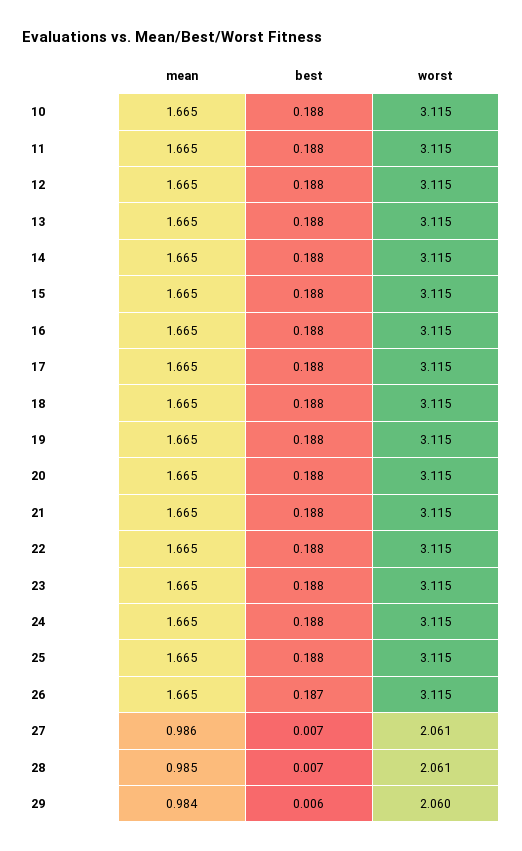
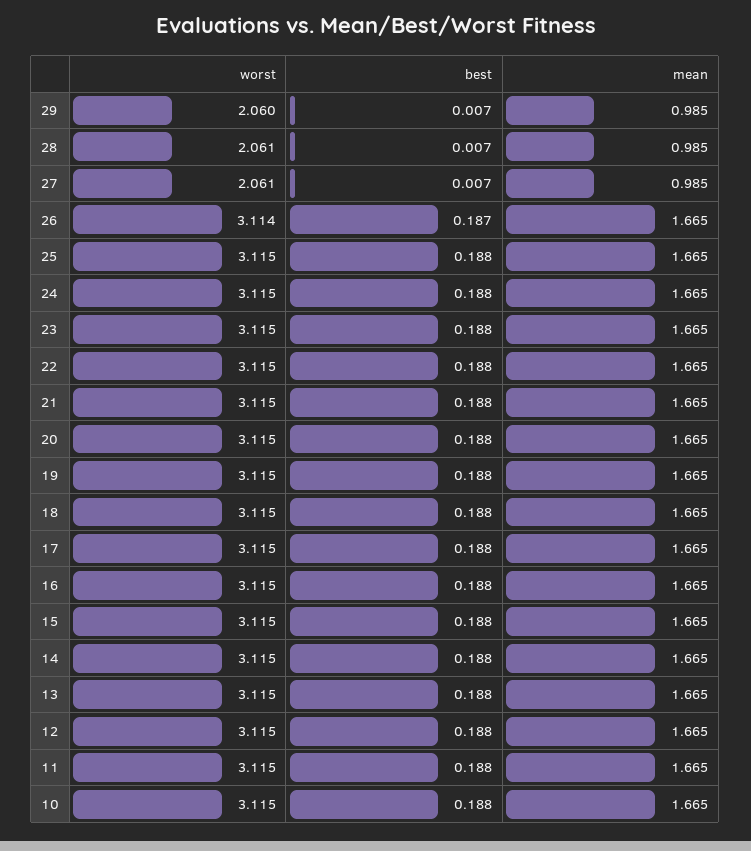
  {
    "mean": {
      "10": 1.665,
      "11": 1.665,
      "12": 1.665,
      "13": 1.665,
      "14": 1.665,
      "15": 1.665,
      "16": 1.665,
      "17": 1.665,
      "18": 1.665,
      "19": 1.665,
      "20": 1.665,
      "21": 1.665,
      "22": 1.665,
      "23": 1.665,
      "24": 1.665,
      "25": 1.665,
      "26": 1.665,
-     "27": 0.986,
+     "27": 0.985,
      "28": 0.985,
-     "29": 0.984
+     "29": 0.985
    },
    "best": {
      "10": 0.188,
      "11": 0.188,
      "12": 0.188,
      "13": 0.188,
      "14": 0.188,
      "15": 0.188,
      "16": 0.188,
      "17": 0.188,
      "18": 0.188,
      "19": 0.188,
      "20": 0.188,
      "21": 0.188,
      "22": 0.188,
      "23": 0.188,
      "24": 0.188,
      "25": 0.188,
      "26": 0.187,
      "27": 0.007,
      "28": 0.007,
-     "29": 0.006
+     "29": 0.007
    },
    "worst": {
      "10": 3.115,
      "11": 3.115,
      "12": 3.115,
      "13": 3.115,
      "14": 3.115,
      "15": 3.115,
      "16": 3.115,
      "17": 3.115,
      "18": 3.115,
      "19": 3.115,
      "20": 3.115,
      "21": 3.115,
      "22": 3.115,
      "23": 3.115,
      "24": 3.115,
      "25": 3.115,
-     "26": 3.115,
+     "26": 3.114,
      "27": 2.061,
      "28": 2.061,
      "29": 2.06
    }
  }

